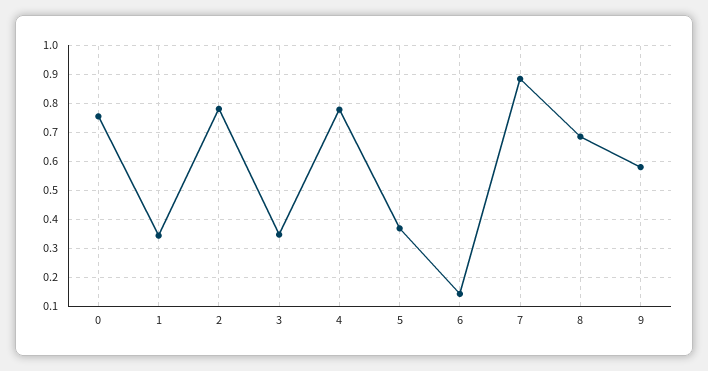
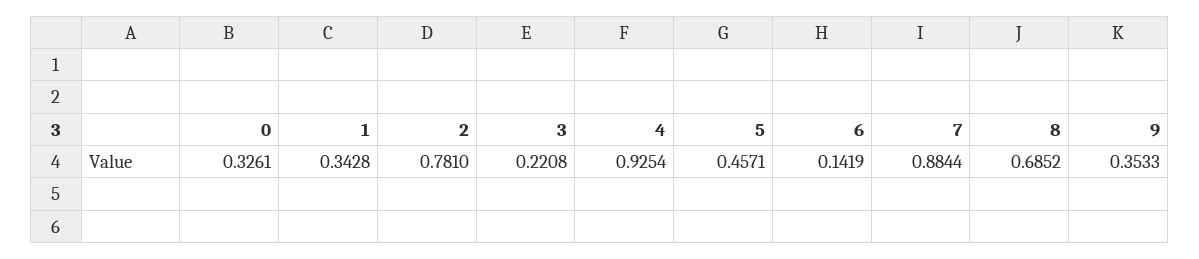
  {
-   "0": 0.75,
+   "0": 0.3261,
    "1": 0.3428,
    "2": 0.781,
-   "3": 0.35,
+   "3": 0.2208,
-   "4": 0.775,
+   "4": 0.9254,
-   "5": 0.375,
+   "5": 0.4571,
    "6": 0.1419,
    "7": 0.8844,
    "8": 0.6852,
-   "9": 0.575
+   "9": 0.3533
  }

